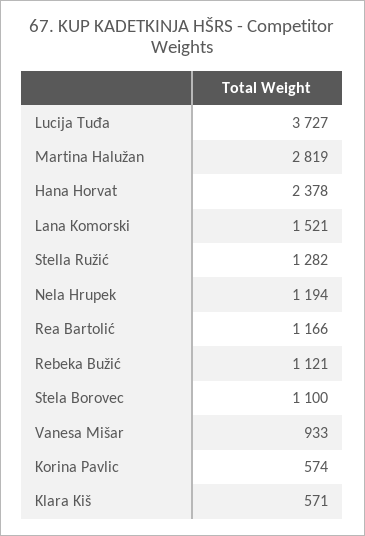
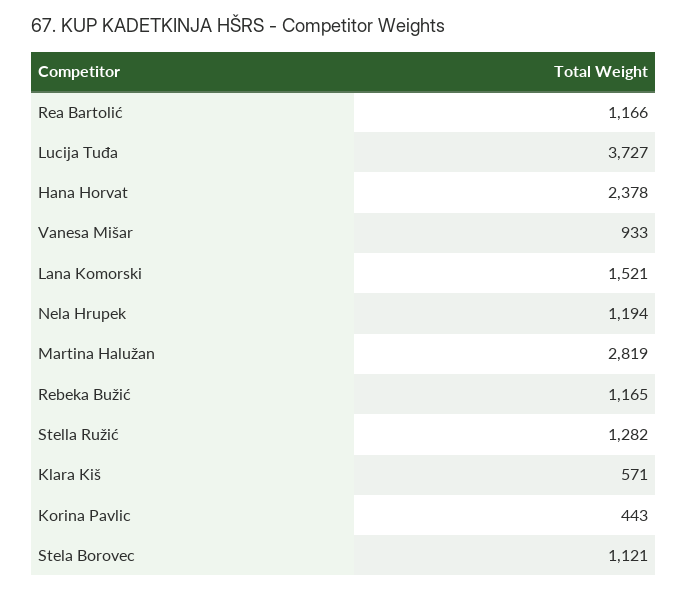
  {
    "Lucija Tuđa": 3727,
    "Martina Halužan": 2819,
    "Hana Horvat": 2378,
    "Lana Komorski": 1521,
    "Stella Ružić": 1282,
    "Nela Hrupek": 1194,
    "Rea Bartolić": 1166,
-   "Rebeka Bužić": 1121,
+   "Rebeka Bužić": 1165,
-   "Stela Borovec": 1100,
+   "Stela Borovec": 1121,
    "Vanesa Mišar": 933,
-   "Korina Pavlic": 574,
+   "Korina Pavlic": 443,
    "Klara Kiš": 571
  }

